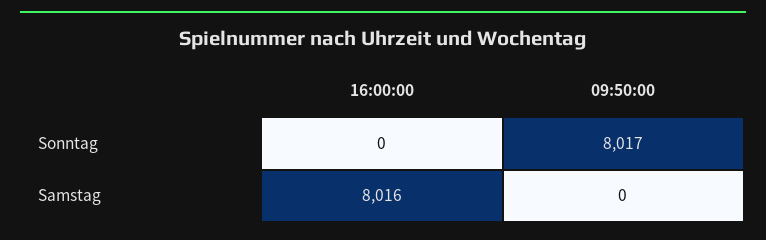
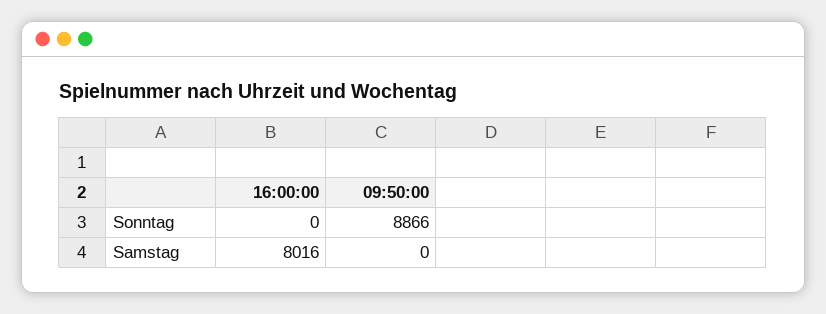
  {
    "16:00:00": {
      "Sonntag": 0,
      "Samstag": 8016
    },
    "09:50:00": {
-     "Sonntag": 8017,
+     "Sonntag": 8866,
      "Samstag": 0
    }
  }

